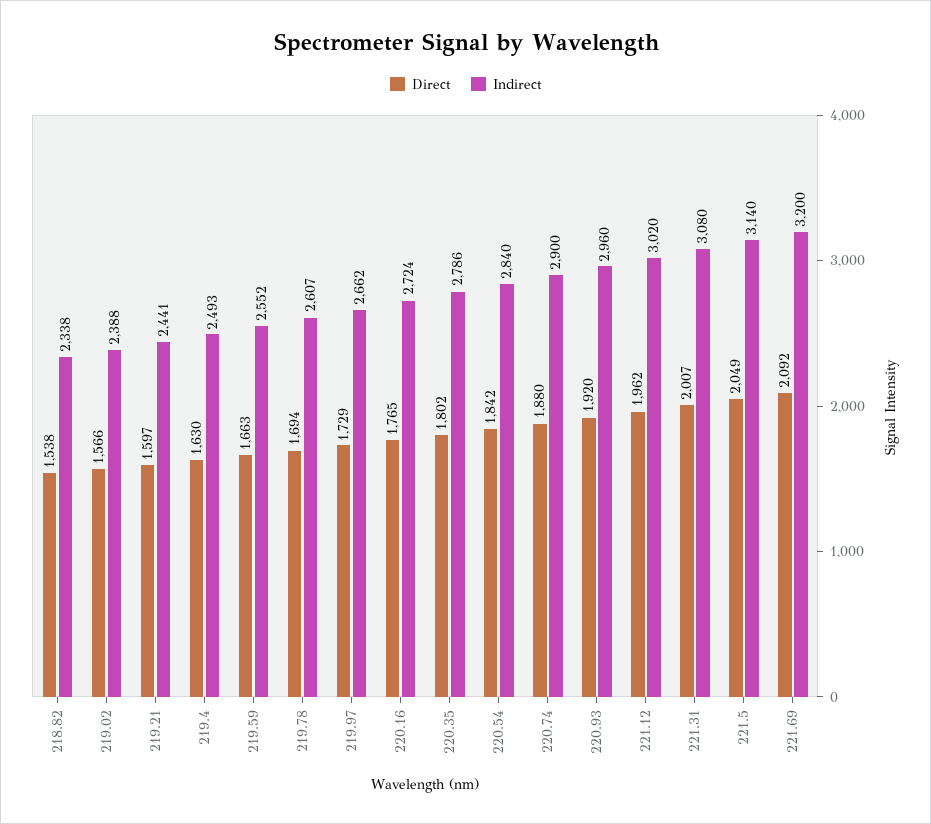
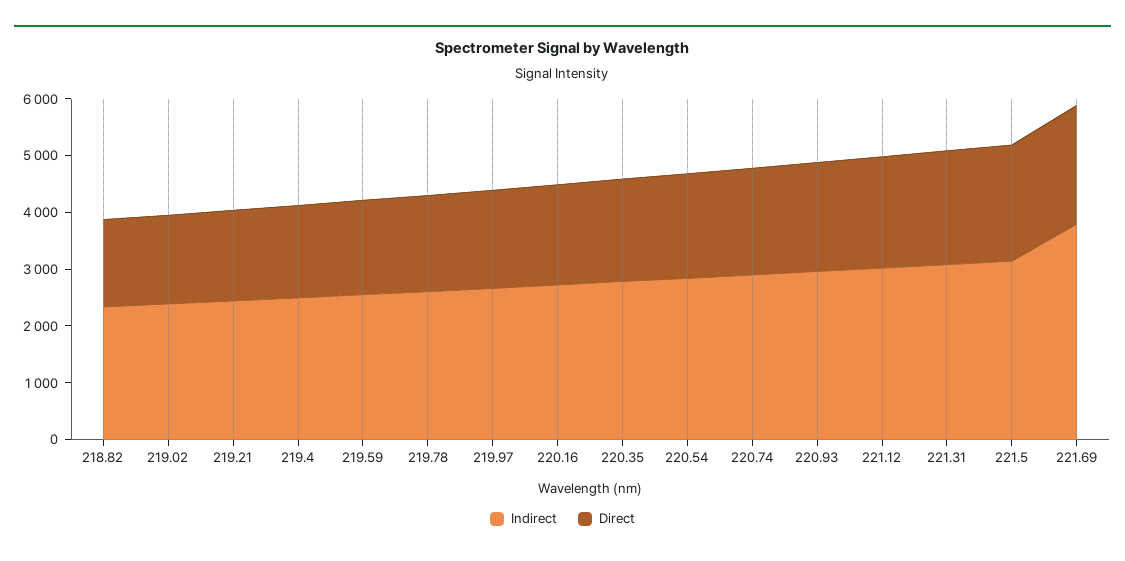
  {
    "Direct": {
      "218.82": 1538,
      "219.02": 1566,
      "219.21": 1597,
      "219.4": 1630,
      "219.59": 1663,
      "219.78": 1694,
      "219.97": 1729,
      "220.16": 1765,
      "220.35": 1802,
      "220.54": 1842,
      "220.74": 1880,
      "220.93": 1920,
      "221.12": 1962,
      "221.31": 2007,
      "221.5": 2049,
      "221.69": 2092
    },
    "Indirect": {
      "218.82": 2338,
      "219.02": 2388,
      "219.21": 2441,
      "219.4": 2493,
      "219.59": 2552,
      "219.78": 2607,
      "219.97": 2662,
      "220.16": 2724,
      "220.35": 2786,
      "220.54": 2840,
      "220.74": 2900,
      "220.93": 2960,
      "221.12": 3020,
      "221.31": 3080,
      "221.5": 3140,
-     "221.69": 3200
+     "221.69": 3800
    }
  }

